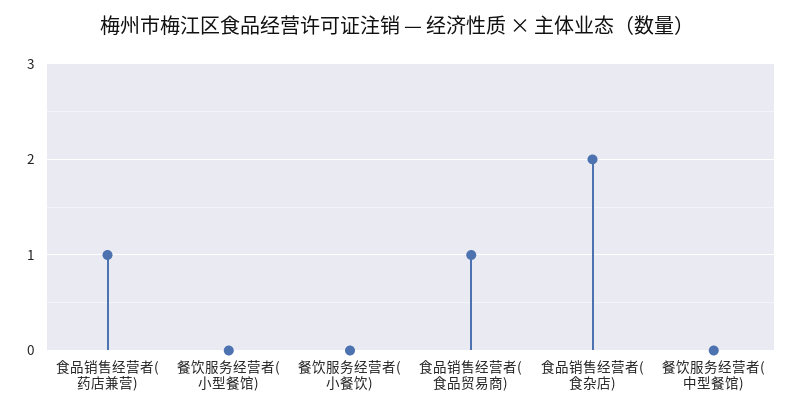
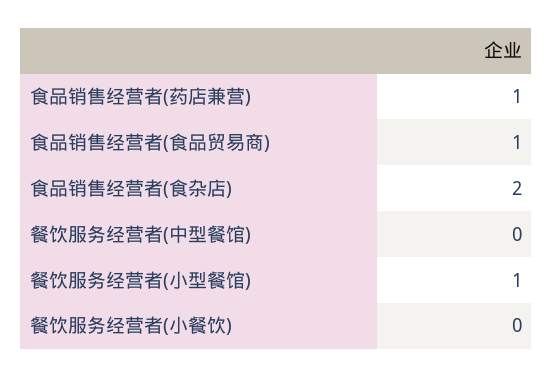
  {
    "食品销售经营者(药店兼营)": 1,
-   "餐饮服务经营者(小型餐馆)": 0,
+   "餐饮服务经营者(小型餐馆)": 1,
    "餐饮服务经营者(小餐饮)": 0,
    "食品销售经营者(食品贸易商)": 1,
    "食品销售经营者(食杂店)": 2,
    "餐饮服务经营者(中型餐馆)": 0
  }

